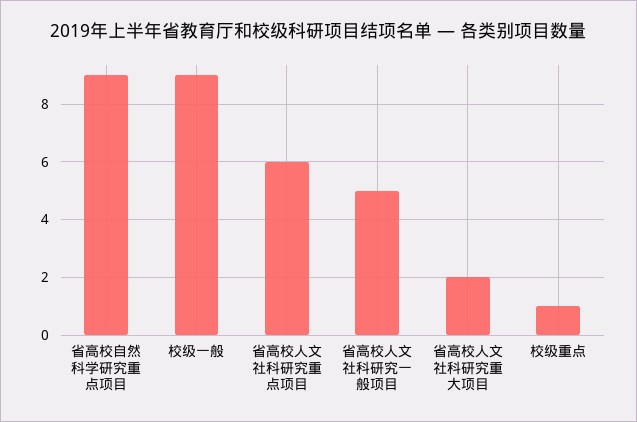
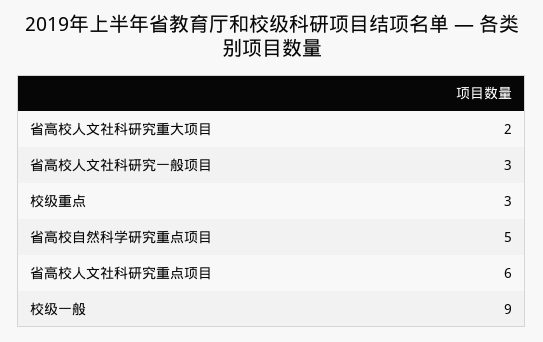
  {
-   "省高校自然科学研究重点项目": 9,
+   "省高校自然科学研究重点项目": 5,
    "校级一般": 9,
    "省高校人文社科研究重点项目": 6,
-   "省高校人文社科研究一般项目": 5,
+   "省高校人文社科研究一般项目": 3,
    "省高校人文社科研究重大项目": 2,
-   "校级重点": 1
+   "校级重点": 3
  }

